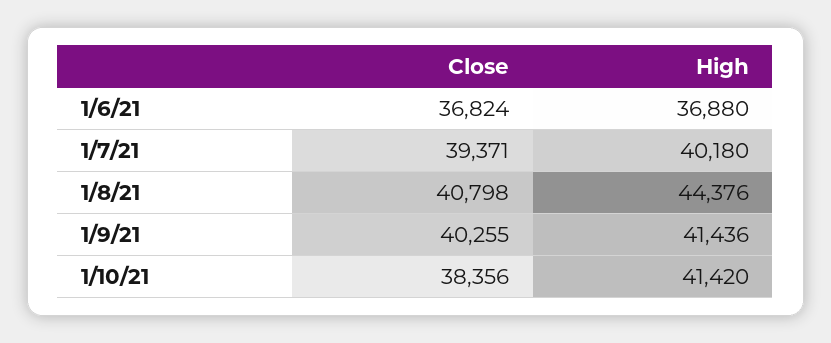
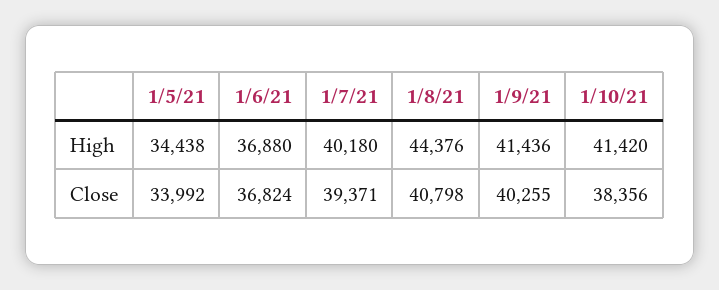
  {
    "Close": {
      "1/6/21": 36824,
      "1/7/21": 39371,
      "1/8/21": 40798,
      "1/9/21": 40255,
-     "1/10/21": 38356
+     "1/10/21": 38356,
+     "1/5/21": 33992
    },
    "High": {
      "1/6/21": 36880,
      "1/7/21": 40180,
      "1/8/21": 44376,
      "1/9/21": 41436,
-     "1/10/21": 41420
+     "1/10/21": 41420,
+     "1/5/21": 34438
    }
  }

